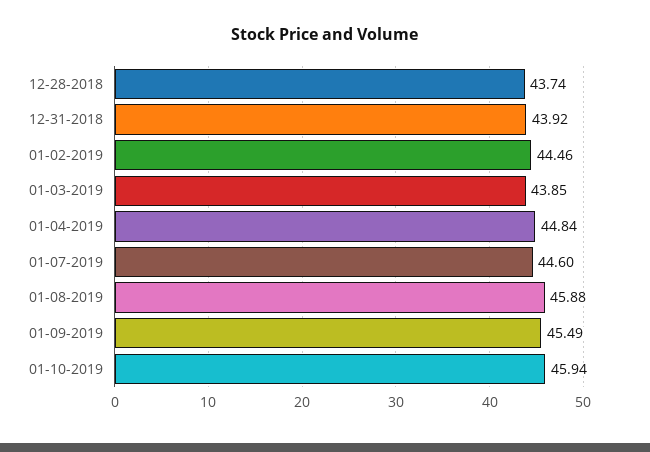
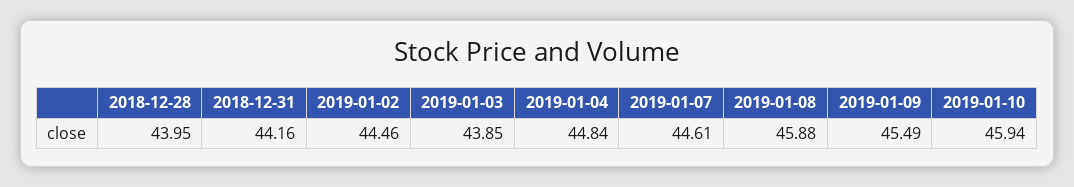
  {
-   "12-28-2018": 43.74,
+   "12-28-2018": 43.95,
-   "12-31-2018": 43.92,
+   "12-31-2018": 44.16,
    "01-02-2019": 44.46,
    "01-03-2019": 43.85,
    "01-04-2019": 44.84,
-   "01-07-2019": 44.6,
+   "01-07-2019": 44.61,
    "01-08-2019": 45.88,
    "01-09-2019": 45.49,
    "01-10-2019": 45.94
  }

